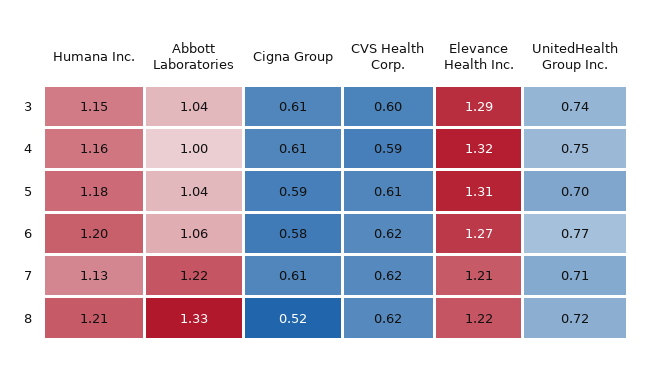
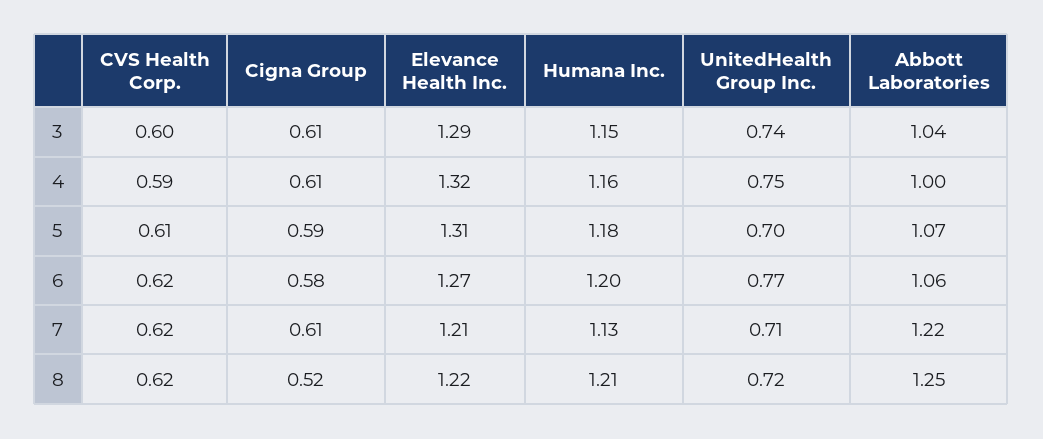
  {
    "Humana Inc.": {
      "3": 1.15,
      "4": 1.16,
      "5": 1.18,
      "6": 1.2,
      "7": 1.13,
      "8": 1.21
    },
    "Abbott Laboratories": {
      "3": 1.04,
      "4": 1,
-     "5": 1.04,
+     "5": 1.07,
      "6": 1.06,
      "7": 1.22,
-     "8": 1.33
+     "8": 1.25
    },
    "Cigna Group": {
      "3": 0.61,
      "4": 0.61,
      "5": 0.59,
      "6": 0.58,
      "7": 0.61,
      "8": 0.52
    },
    "CVS Health Corp.": {
      "3": 0.6,
      "4": 0.59,
      "5": 0.61,
      "6": 0.62,
      "7": 0.62,
      "8": 0.62
    },
    "Elevance Health Inc.": {
      "3": 1.29,
      "4": 1.32,
      "5": 1.31,
      "6": 1.27,
      "7": 1.21,
      "8": 1.22
    },
    "UnitedHealth Group Inc.": {
      "3": 0.74,
      "4": 0.75,
      "5": 0.7,
      "6": 0.77,
      "7": 0.71,
      "8": 0.72
    }
  }

